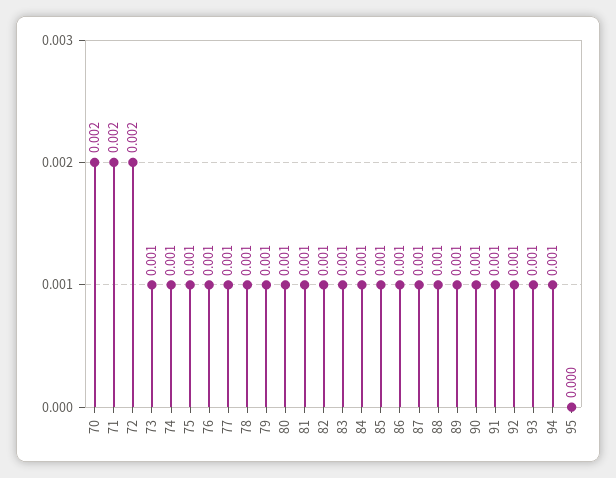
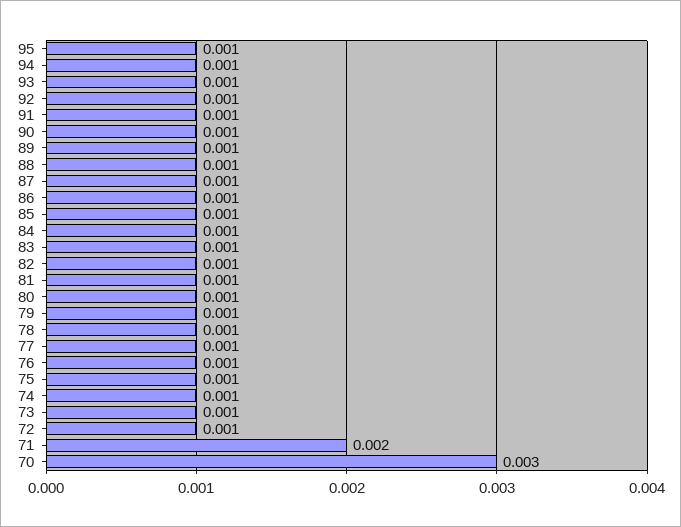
  {
-   "70": 0.002,
+   "70": 0.003,
    "71": 0.002,
-   "72": 0.002,
+   "72": 0.001,
    "73": 0.001,
    "74": 0.001,
    "75": 0.001,
    "76": 0.001,
    "77": 0.001,
    "78": 0.001,
    "79": 0.001,
    "80": 0.001,
    "81": 0.001,
    "82": 0.001,
    "83": 0.001,
    "84": 0.001,
    "85": 0.001,
    "86": 0.001,
    "87": 0.001,
    "88": 0.001,
    "89": 0.001,
    "90": 0.001,
    "91": 0.001,
    "92": 0.001,
    "93": 0.001,
    "94": 0.001,
-   "95": 0
+   "95": 0.001
  }

